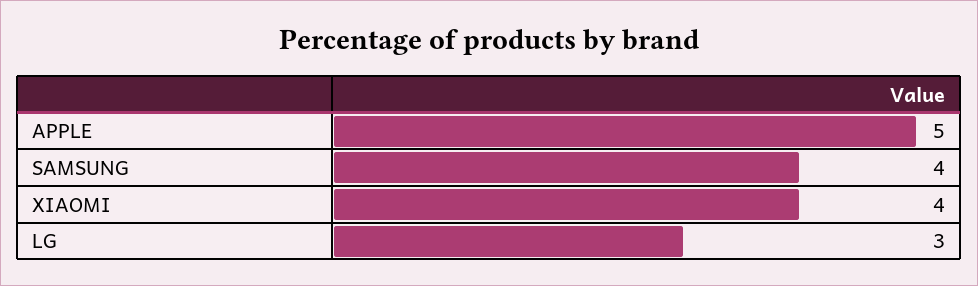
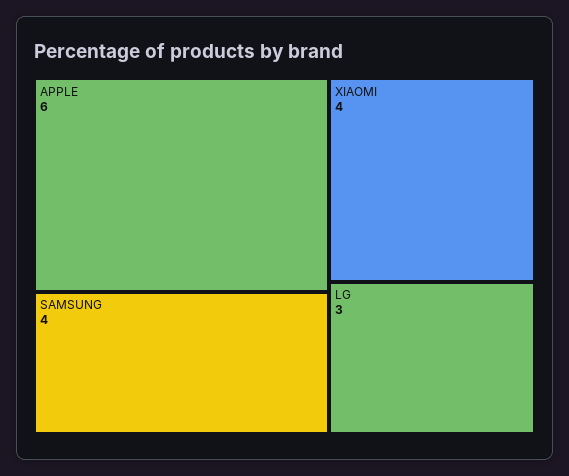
  {
-   "APPLE": 5,
+   "APPLE": 6,
    "SAMSUNG": 4,
    "XIAOMI": 4,
    "LG": 3
  }

